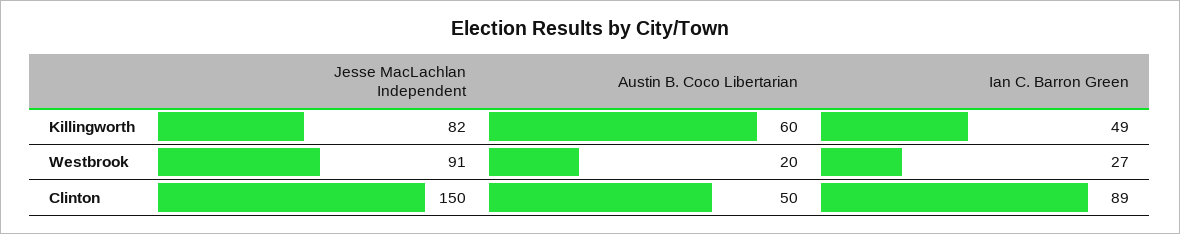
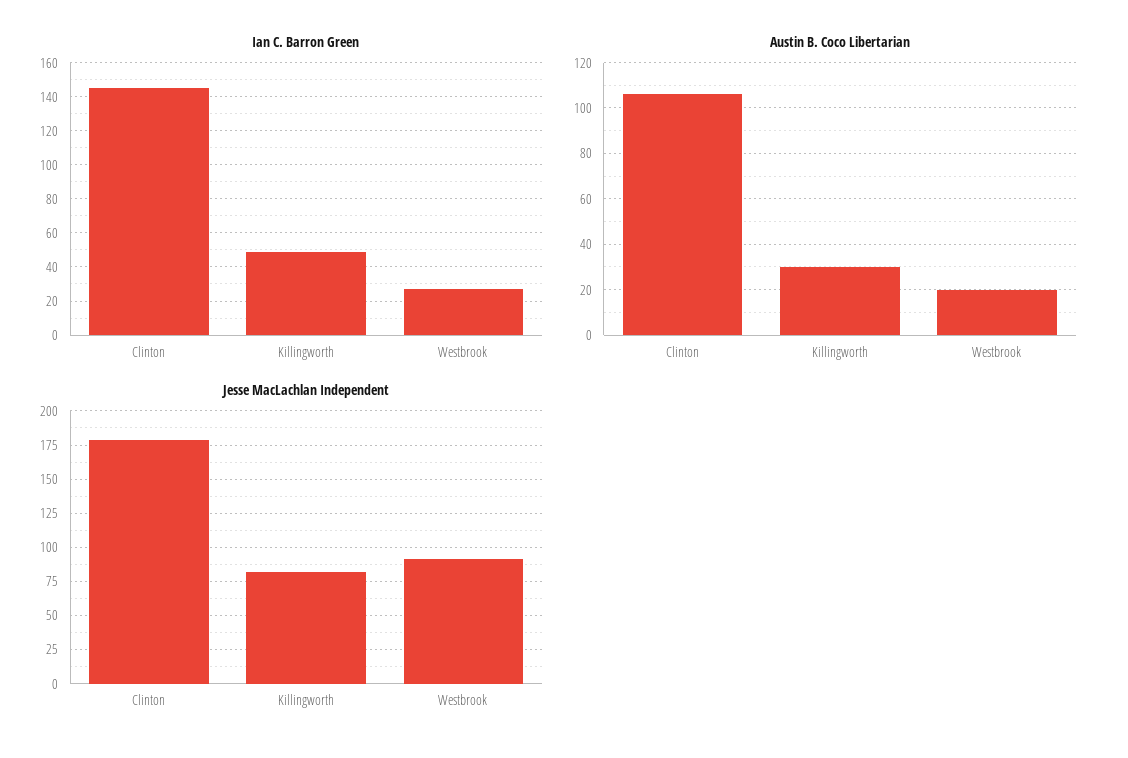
  {
    "Jesse MacLachlan Independent": {
      "Killingworth": 82,
      "Westbrook": 91,
-     "Clinton": 150
+     "Clinton": 180
    },
    "Austin B. Coco Libertarian": {
-     "Killingworth": 60,
+     "Killingworth": 30,
      "Westbrook": 20,
-     "Clinton": 50
+     "Clinton": 105
    },
    "Ian C. Barron Green": {
      "Killingworth": 49,
      "Westbrook": 27,
-     "Clinton": 89
+     "Clinton": 145
    }
  }

